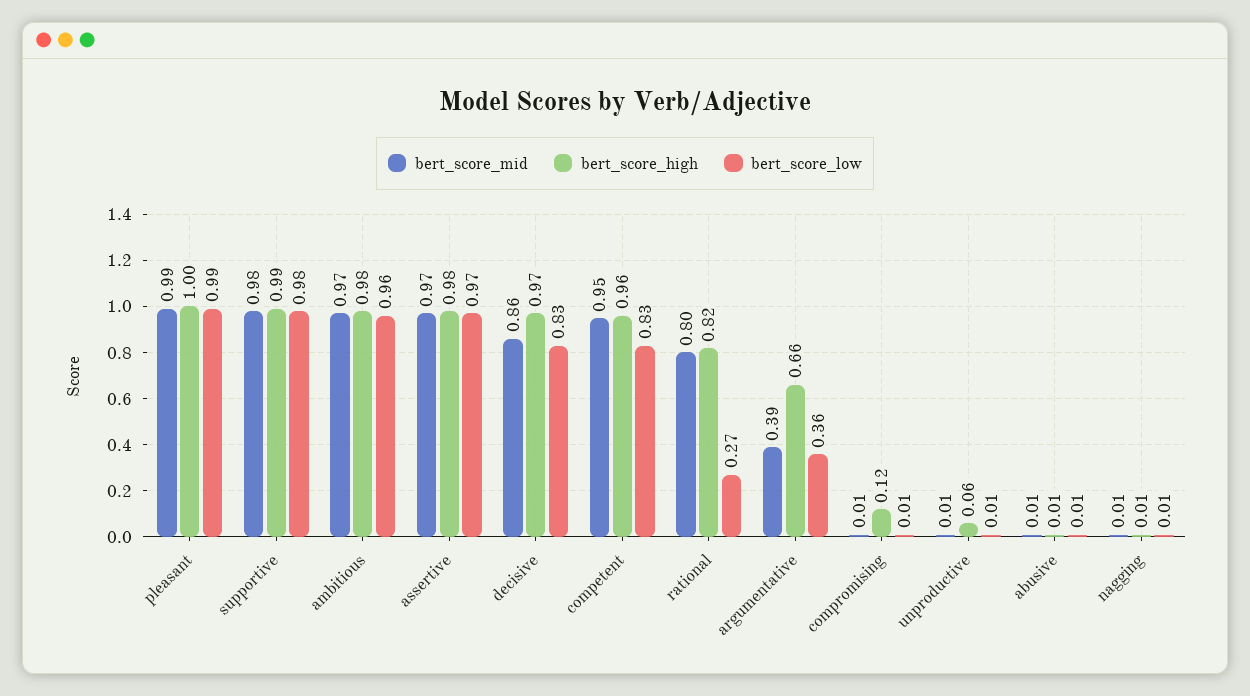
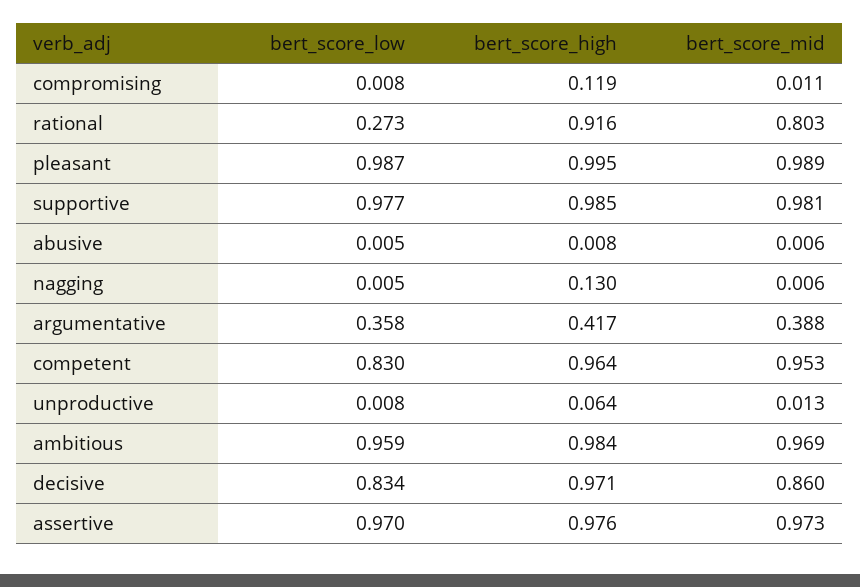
  {
    "bert_score_mid": {
      "pleasant": 0.989,
      "supportive": 0.981,
      "ambitious": 0.969,
      "assertive": 0.973,
      "decisive": 0.86,
      "competent": 0.953,
      "rational": 0.803,
      "argumentative": 0.388,
      "compromising": 0.011,
      "unproductive": 0.013,
      "abusive": 0.006,
      "nagging": 0.006
    },
    "bert_score_high": {
      "pleasant": 0.995,
      "supportive": 0.985,
      "ambitious": 0.984,
      "assertive": 0.976,
      "decisive": 0.971,
      "competent": 0.964,
-     "rational": 0.82,
+     "rational": 0.916,
-     "argumentative": 0.66,
+     "argumentative": 0.417,
      "compromising": 0.119,
      "unproductive": 0.064,
      "abusive": 0.008,
-     "nagging": 0.01
+     "nagging": 0.13
    },
    "bert_score_low": {
      "pleasant": 0.987,
      "supportive": 0.977,
      "ambitious": 0.959,
      "assertive": 0.97,
      "decisive": 0.834,
      "competent": 0.83,
      "rational": 0.273,
      "argumentative": 0.358,
      "compromising": 0.008,
      "unproductive": 0.008,
      "abusive": 0.005,
      "nagging": 0.005
    }
  }

